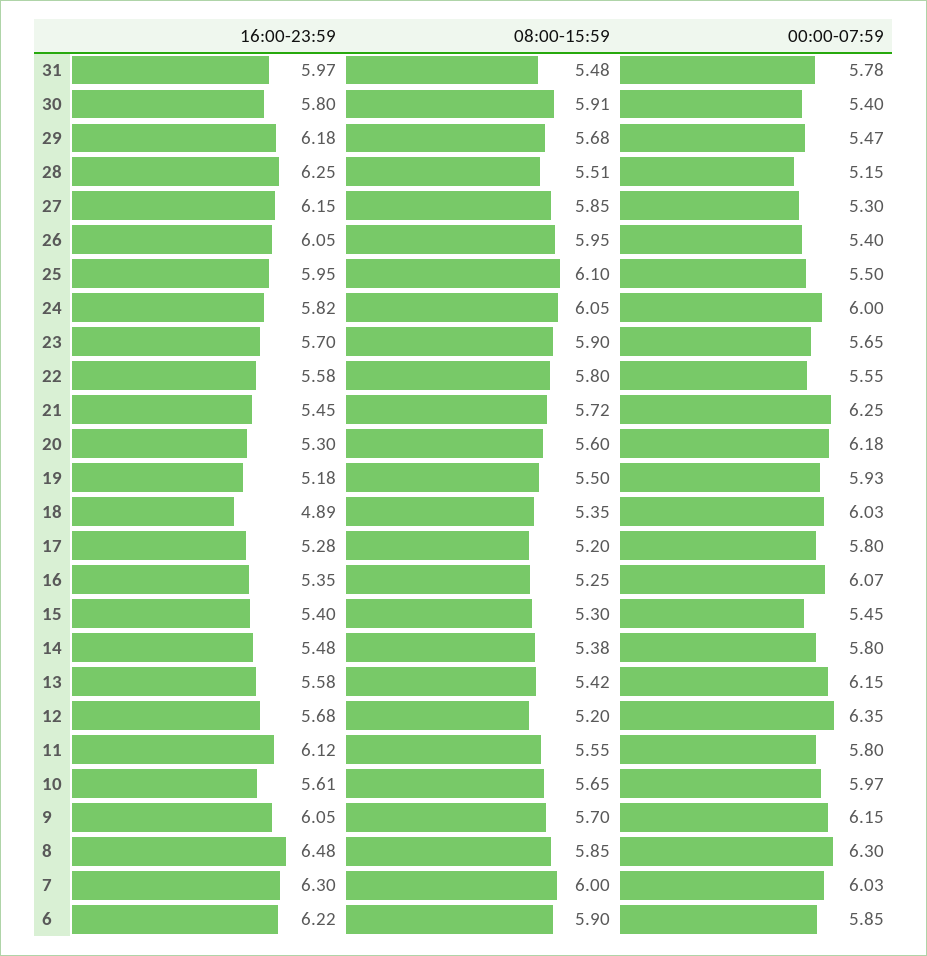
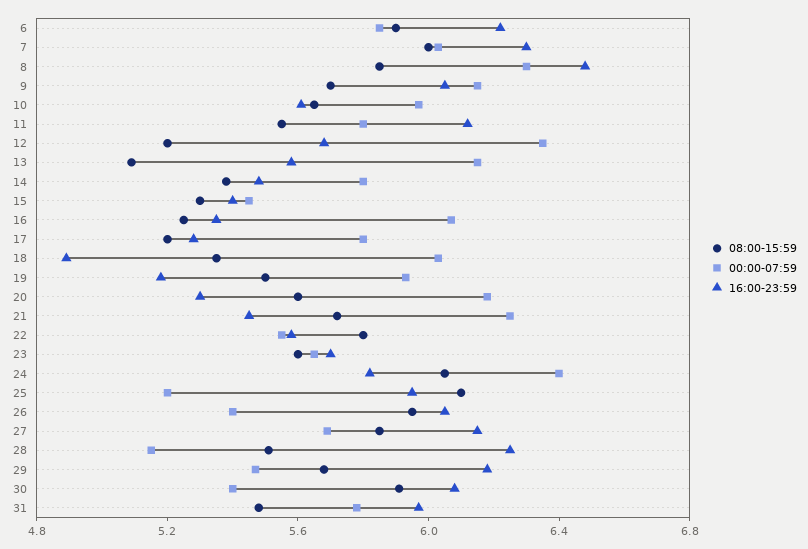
  {
    "16:00-23:59": {
      "31": 5.97,
-     "30": 5.8,
+     "30": 6.1,
      "29": 6.18,
      "28": 6.25,
      "27": 6.15,
      "26": 6.05,
      "25": 5.95,
      "24": 5.82,
      "23": 5.7,
      "22": 5.58,
      "21": 5.45,
      "20": 5.3,
      "19": 5.18,
      "18": 4.89,
      "17": 5.28,
      "16": 5.35,
      "15": 5.4,
      "14": 5.48,
      "13": 5.58,
      "12": 5.68,
      "11": 6.12,
      "10": 5.61,
      "9": 6.05,
      "8": 6.48,
      "7": 6.3,
      "6": 6.22
    },
    "08:00-15:59": {
      "31": 5.48,
      "30": 5.91,
      "29": 5.68,
      "28": 5.51,
      "27": 5.85,
      "26": 5.95,
      "25": 6.1,
      "24": 6.05,
-     "23": 5.9,
+     "23": 5.6,
      "22": 5.8,
      "21": 5.72,
      "20": 5.6,
      "19": 5.5,
      "18": 5.35,
      "17": 5.2,
      "16": 5.25,
      "15": 5.3,
      "14": 5.38,
-     "13": 5.42,
+     "13": 5.1,
      "12": 5.2,
      "11": 5.55,
      "10": 5.65,
      "9": 5.7,
      "8": 5.85,
      "7": 6,
      "6": 5.9
    },
    "00:00-07:59": {
      "31": 5.78,
      "30": 5.4,
      "29": 5.47,
      "28": 5.15,
-     "27": 5.3,
+     "27": 5.7,
      "26": 5.4,
-     "25": 5.5,
+     "25": 5.2,
-     "24": 6,
+     "24": 6.4,
      "23": 5.65,
      "22": 5.55,
      "21": 6.25,
      "20": 6.18,
      "19": 5.93,
      "18": 6.03,
      "17": 5.8,
      "16": 6.07,
      "15": 5.45,
      "14": 5.8,
      "13": 6.15,
      "12": 6.35,
      "11": 5.8,
      "10": 5.97,
      "9": 6.15,
      "8": 6.3,
      "7": 6.03,
      "6": 5.85
    }
  }

